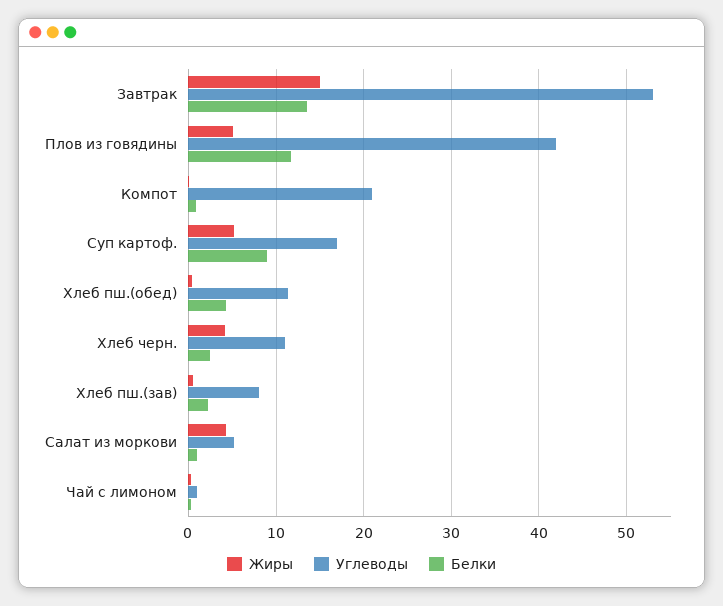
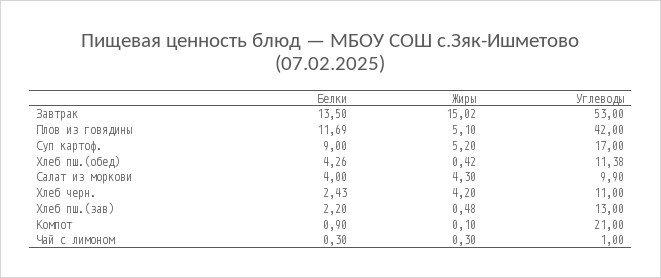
  {
    "Жиры": {
      "Завтрак": 15.02,
      "Плов из говядины": 5.1,
      "Компот": 0.1,
      "Суп картоф.": 5.2,
      "Хлеб пш.(обед)": 0.42,
      "Хлеб черн.": 4.2,
      "Хлеб пш.(зав)": 0.48,
      "Салат из моркови": 4.3,
      "Чай с лимоном": 0.3
    },
    "Углеводы": {
      "Завтрак": 53,
      "Плов из говядины": 42,
      "Компот": 21,
      "Суп картоф.": 17,
      "Хлеб пш.(обед)": 11.38,
      "Хлеб черн.": 11,
-     "Хлеб пш.(зав)": 8,
+     "Хлеб пш.(зав)": 13,
-     "Салат из моркови": 5,
+     "Салат из моркови": 9.9,
      "Чай с лимоном": 1
    },
    "Белки": {
      "Завтрак": 13.5,
      "Плов из говядины": 11.69,
      "Компот": 0.9,
      "Суп картоф.": 9,
      "Хлеб пш.(обед)": 4.26,
      "Хлеб черн.": 2.43,
      "Хлеб пш.(зав)": 2.2,
-     "Салат из моркови": 1,
+     "Салат из моркови": 4,
      "Чай с лимоном": 0.3
    }
  }

